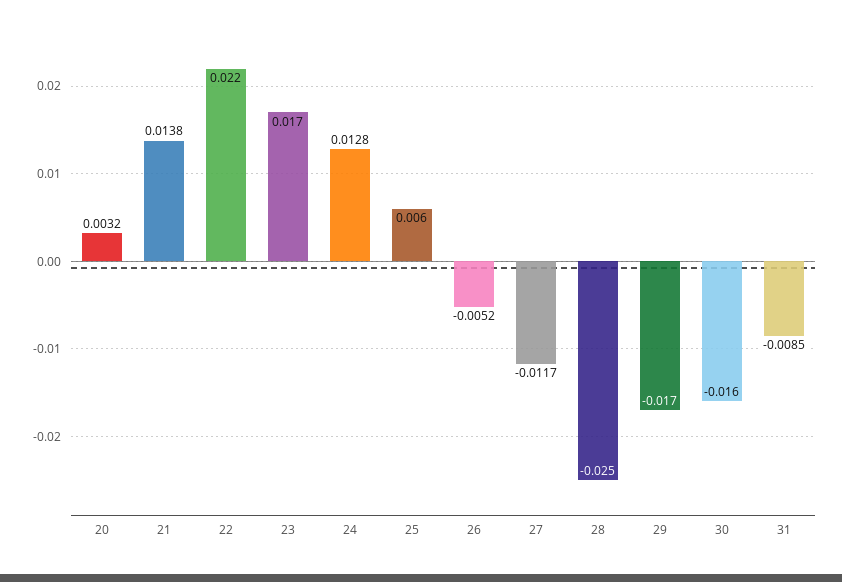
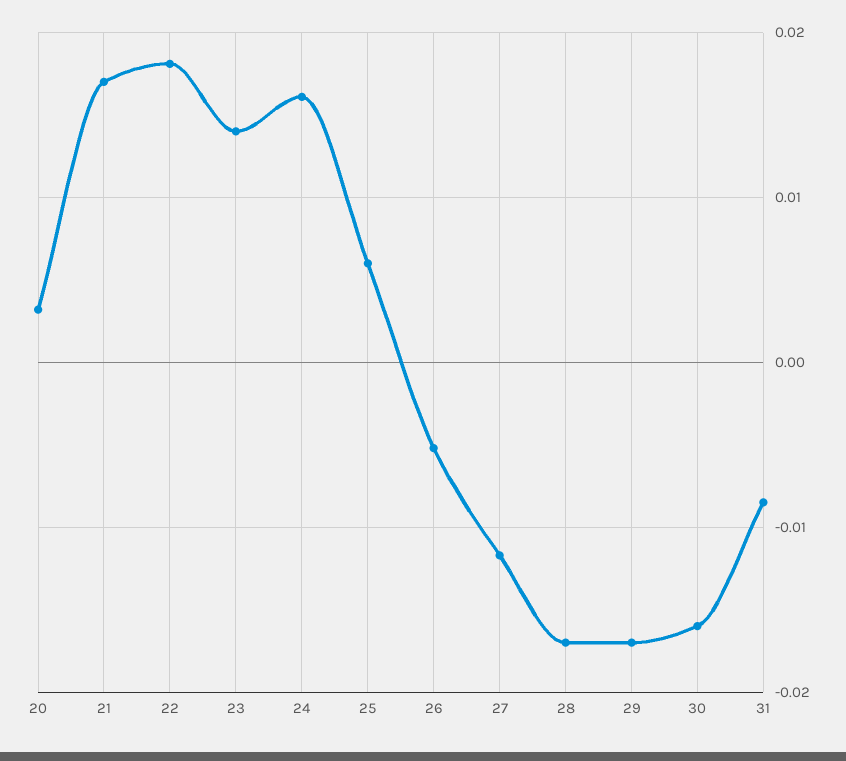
  {
    "20": 0.0032,
-   "21": 0.0138,
+   "21": 0.017,
-   "22": 0.022,
+   "22": 0.018,
-   "23": 0.017,
+   "23": 0.014,
-   "24": 0.0128,
+   "24": 0.016,
    "25": 0.006,
    "26": -0.0052,
    "27": -0.0117,
-   "28": -0.025,
+   "28": -0.017,
    "29": -0.017,
    "30": -0.016,
    "31": -0.0085
  }

